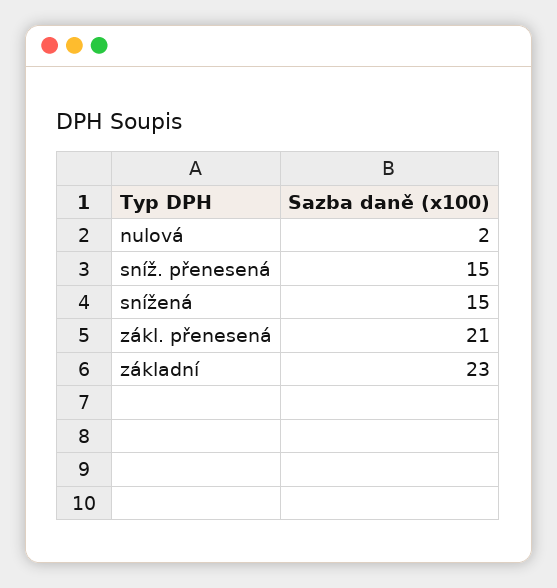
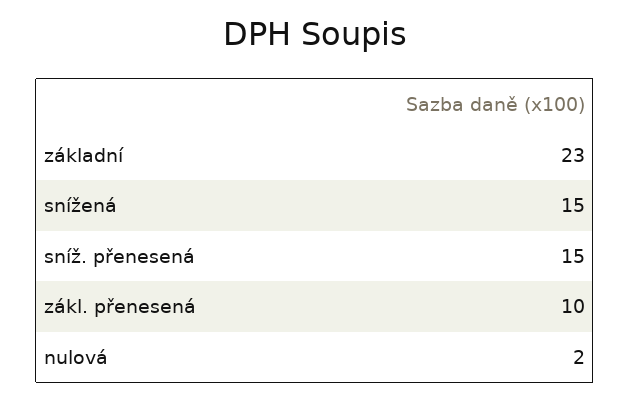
  {
    "nulová": 2,
    "sníž. přenesená": 15,
    "snížená": 15,
-   "zákl. přenesená": 21,
+   "zákl. přenesená": 10,
    "základní": 23
  }

